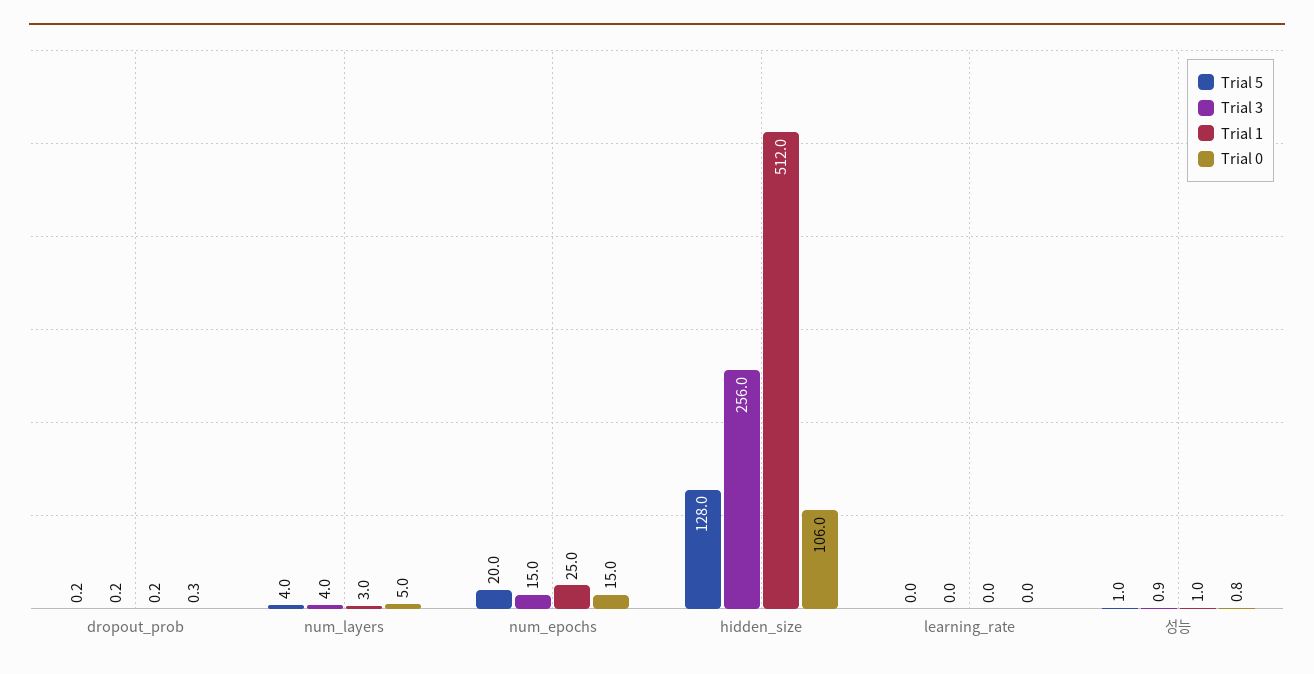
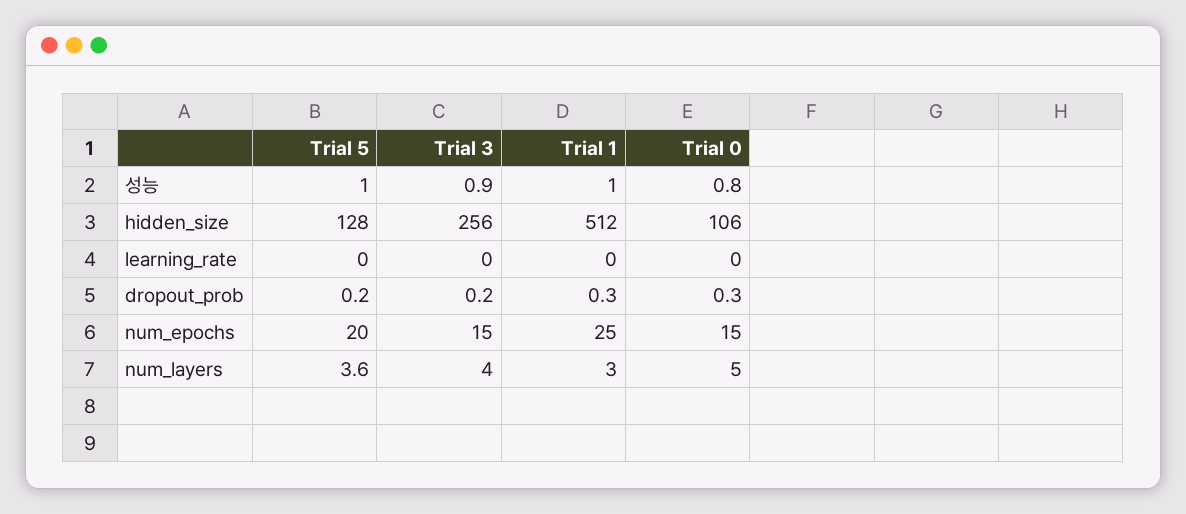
  {
    "Trial 5": {
      "dropout_prob": 0.2,
-     "num_layers": 4,
+     "num_layers": 3.6,
      "num_epochs": 20,
      "hidden_size": 128,
      "learning_rate": 0,
      "성능": 1
    },
    "Trial 3": {
      "dropout_prob": 0.2,
      "num_layers": 4,
      "num_epochs": 15,
      "hidden_size": 256,
      "learning_rate": 0,
      "성능": 0.9
    },
    "Trial 1": {
-     "dropout_prob": 0.2,
+     "dropout_prob": 0.3,
      "num_layers": 3,
      "num_epochs": 25,
      "hidden_size": 512,
      "learning_rate": 0,
      "성능": 1
    },
    "Trial 0": {
      "dropout_prob": 0.3,
      "num_layers": 5,
      "num_epochs": 15,
      "hidden_size": 106,
      "learning_rate": 0,
      "성능": 0.8
    }
  }

